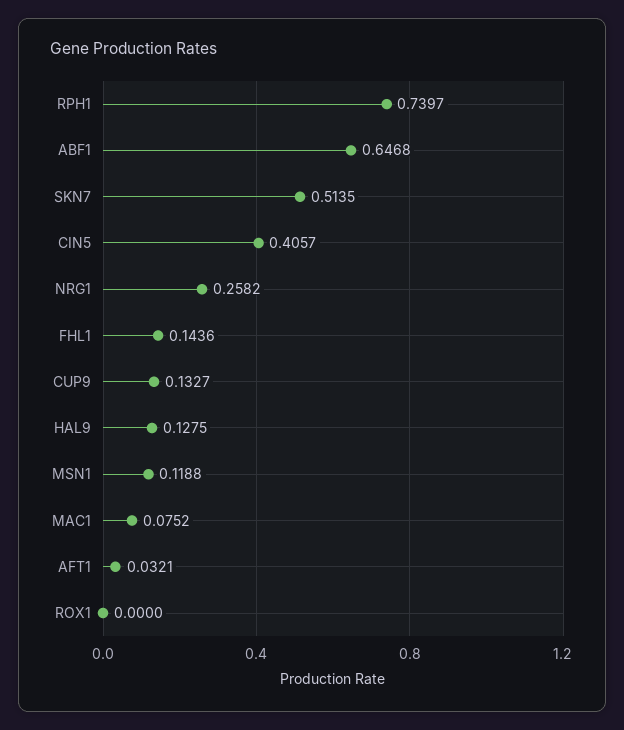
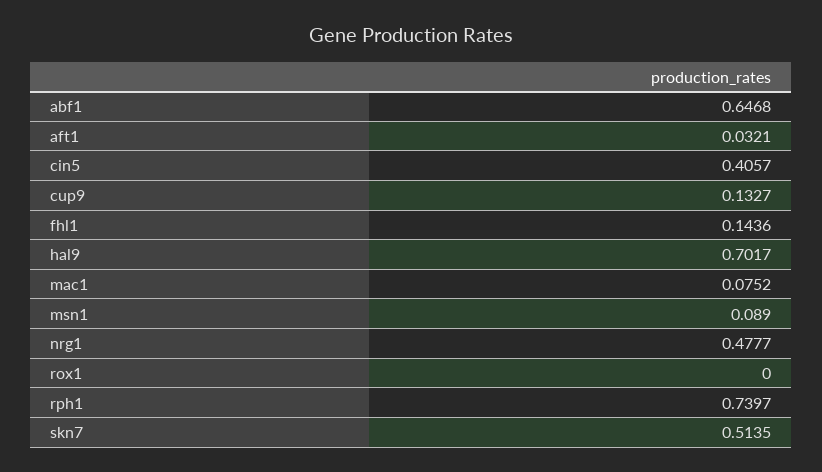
  {
    "RPH1": 0.7397,
    "ABF1": 0.6468,
    "SKN7": 0.5135,
    "CIN5": 0.4057,
-   "NRG1": 0.2582,
+   "NRG1": 0.4777,
    "FHL1": 0.1436,
    "CUP9": 0.1327,
-   "HAL9": 0.1275,
+   "HAL9": 0.7017,
-   "MSN1": 0.1188,
+   "MSN1": 0.089,
    "MAC1": 0.0752,
    "AFT1": 0.0321,
    "ROX1": 0
  }

